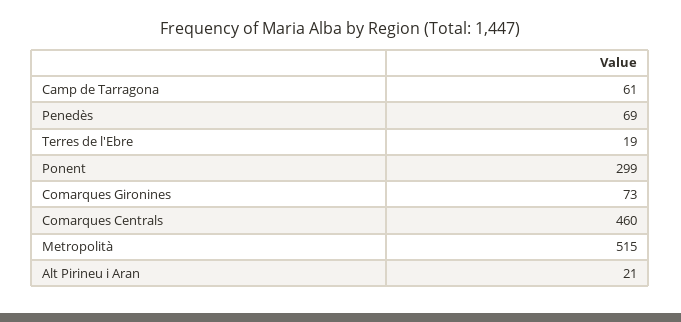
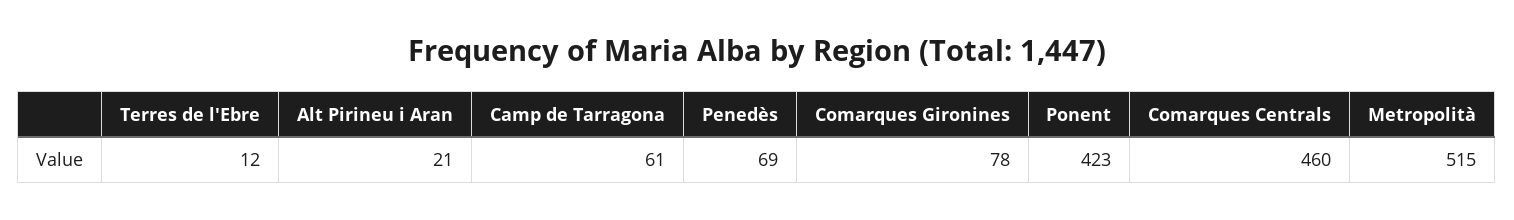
  {
    "Camp de Tarragona": 61,
    "Penedès": 69,
-   "Terres de l'Ebre": 19,
+   "Terres de l'Ebre": 12,
-   "Ponent": 299,
+   "Ponent": 423,
-   "Comarques Gironines": 73,
+   "Comarques Gironines": 78,
    "Comarques Centrals": 460,
    "Metropolità": 515,
    "Alt Pirineu i Aran": 21
  }

